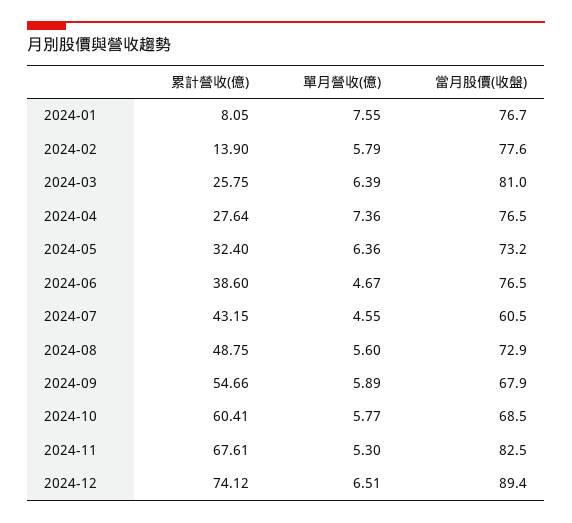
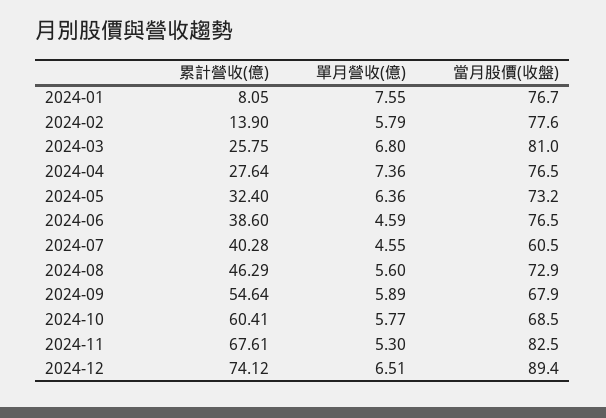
  {
    "累計營收(億)": {
      "2024-01": 8.05,
      "2024-02": 13.9,
      "2024-03": 25.75,
      "2024-04": 27.64,
      "2024-05": 32.4,
      "2024-06": 38.6,
-     "2024-07": 43.15,
+     "2024-07": 40.28,
-     "2024-08": 48.75,
+     "2024-08": 46.29,
-     "2024-09": 54.66,
+     "2024-09": 54.64,
      "2024-10": 60.41,
      "2024-11": 67.61,
      "2024-12": 74.12
    },
    "單月營收(億)": {
      "2024-01": 7.55,
      "2024-02": 5.79,
-     "2024-03": 6.39,
+     "2024-03": 6.8,
      "2024-04": 7.36,
      "2024-05": 6.36,
-     "2024-06": 4.67,
+     "2024-06": 4.59,
      "2024-07": 4.55,
      "2024-08": 5.6,
      "2024-09": 5.89,
      "2024-10": 5.77,
      "2024-11": 5.3,
      "2024-12": 6.51
    },
    "當月股價(收盤)": {
      "2024-01": 76.7,
      "2024-02": 77.6,
      "2024-03": 81,
      "2024-04": 76.5,
      "2024-05": 73.2,
      "2024-06": 76.5,
      "2024-07": 60.5,
      "2024-08": 72.9,
      "2024-09": 67.9,
      "2024-10": 68.5,
      "2024-11": 82.5,
      "2024-12": 89.4
    }
  }

